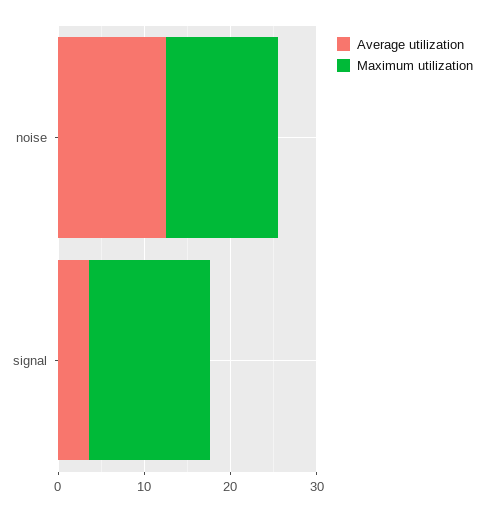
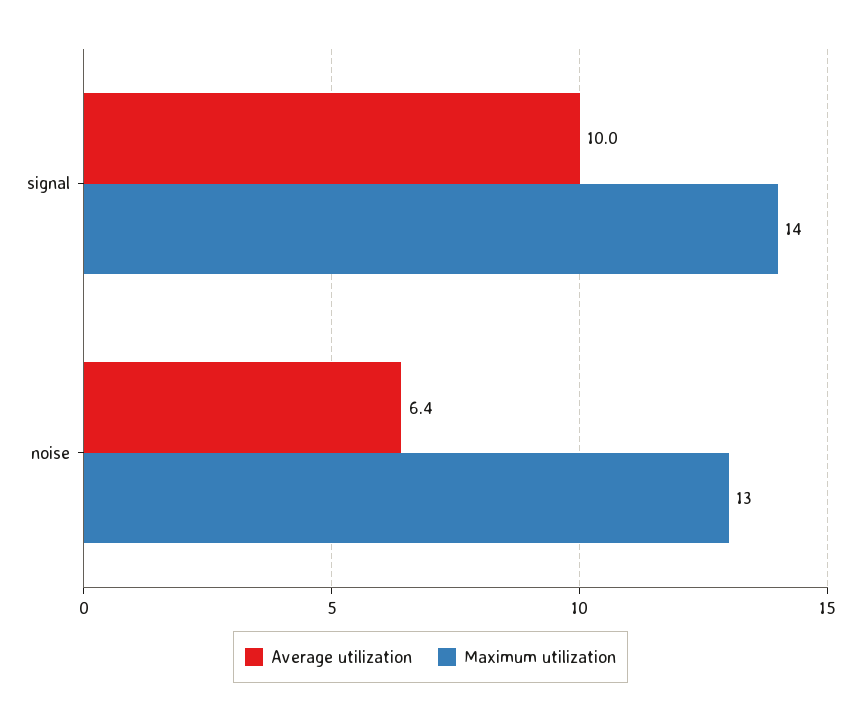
  {
    "Average utilization": {
-     "noise": 12,
+     "noise": 6.4,
-     "signal": 4
+     "signal": 10
    },
    "Maximum utilization": {
      "noise": 13,
      "signal": 14
    }
  }

